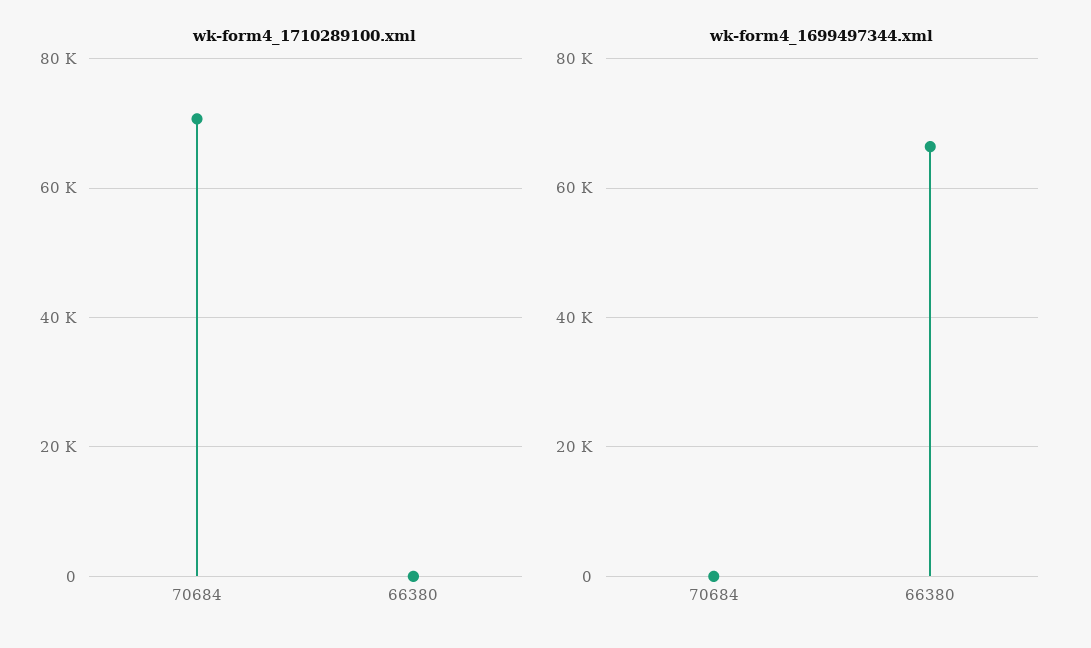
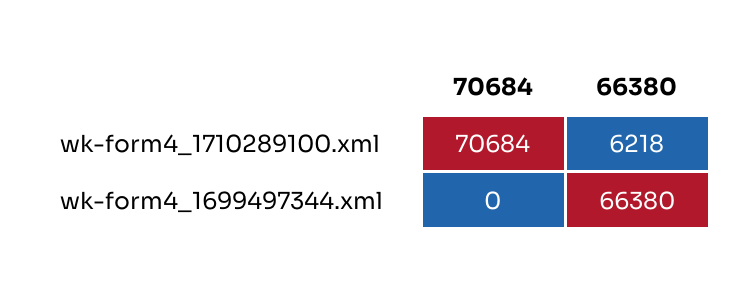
  {
    "wk-form4_1710289100.xml": {
      "70684": 70684,
-     "66380": 0
+     "66380": 6218
    },
    "wk-form4_1699497344.xml": {
      "70684": 0,
      "66380": 66380
    }
  }

